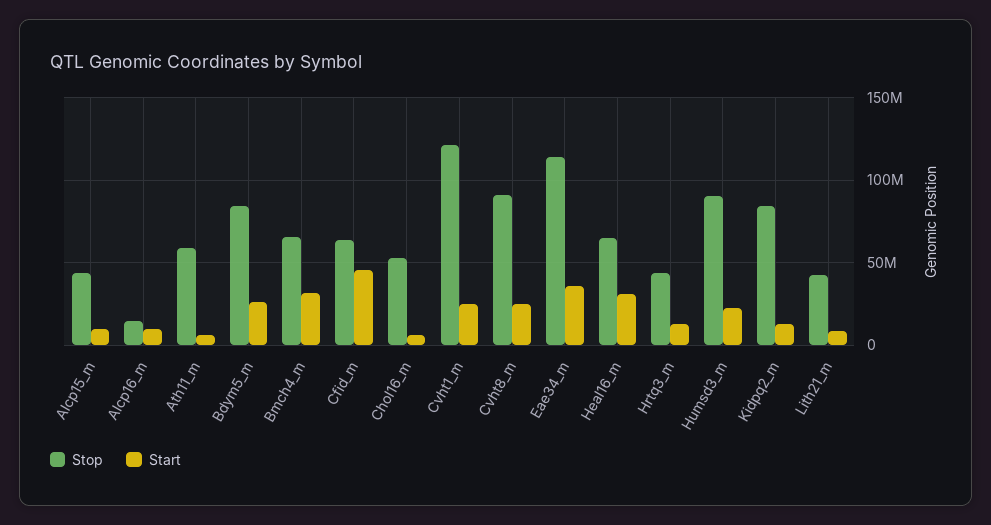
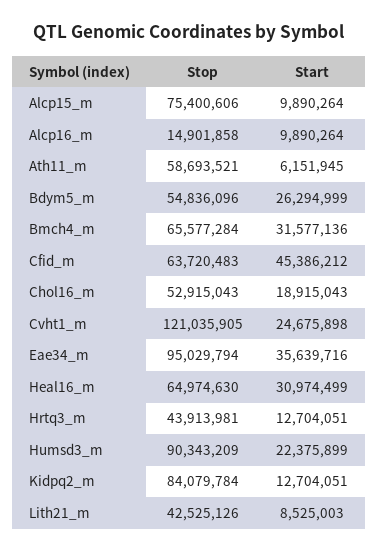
  {
    "Stop": {
-     "Alcp15_m": 45000000,
+     "Alcp15_m": 75400606,
      "Alcp16_m": 14901858,
      "Ath11_m": 58693521,
-     "Bdym5_m": 85000000,
+     "Bdym5_m": 54836096,
      "Bmch4_m": 65577284,
      "Cfid_m": 63720483,
      "Chol16_m": 52915043,
      "Cvht1_m": 121035905,
-     "Cvht8_m": 90000000,
-     "Eae34_m": 115000000,
+     "Eae34_m": 95029794,
      "Heal16_m": 64974630,
      "Hrtq3_m": 43913981,
      "Humsd3_m": 90343209,
      "Kidpq2_m": 84079784,
      "Lith21_m": 42525126
    },
    "Start": {
      "Alcp15_m": 9890264,
      "Alcp16_m": 9890264,
      "Ath11_m": 6151945,
      "Bdym5_m": 26294999,
      "Bmch4_m": 31577136,
      "Cfid_m": 45386212,
-     "Chol16_m": 5000000,
+     "Chol16_m": 18915043,
      "Cvht1_m": 24675898,
-     "Cvht8_m": 25000000,
      "Eae34_m": 35639716,
      "Heal16_m": 30974499,
      "Hrtq3_m": 12704051,
      "Humsd3_m": 22375899,
      "Kidpq2_m": 12704051,
      "Lith21_m": 8525003
    }
  }

